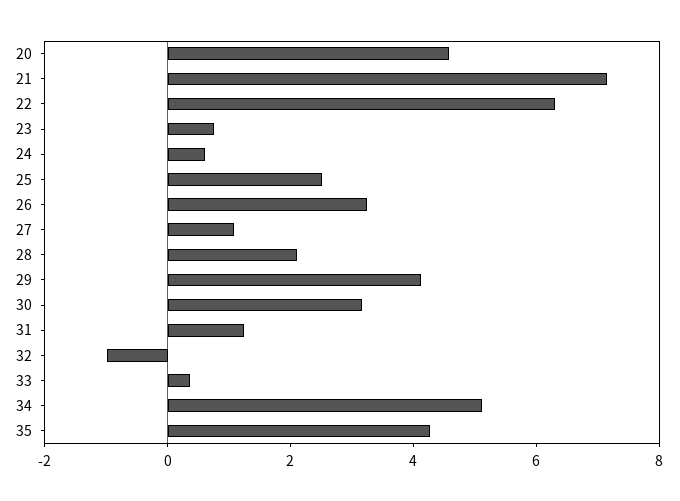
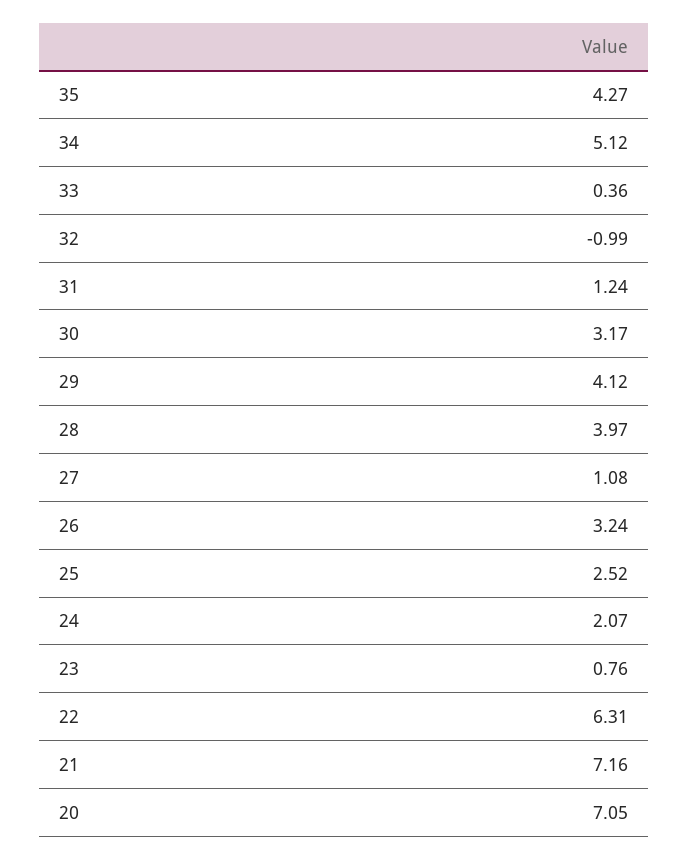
  {
-   "20": 4.5,
+   "20": 7.05,
    "21": 7.16,
    "22": 6.31,
    "23": 0.76,
-   "24": 0.5,
+   "24": 2.07,
    "25": 2.52,
    "26": 3.24,
    "27": 1.08,
-   "28": 2,
+   "28": 3.97,
    "29": 4.12,
    "30": 3.17,
    "31": 1.24,
    "32": -0.99,
    "33": 0.36,
    "34": 5.12,
    "35": 4.27
  }

